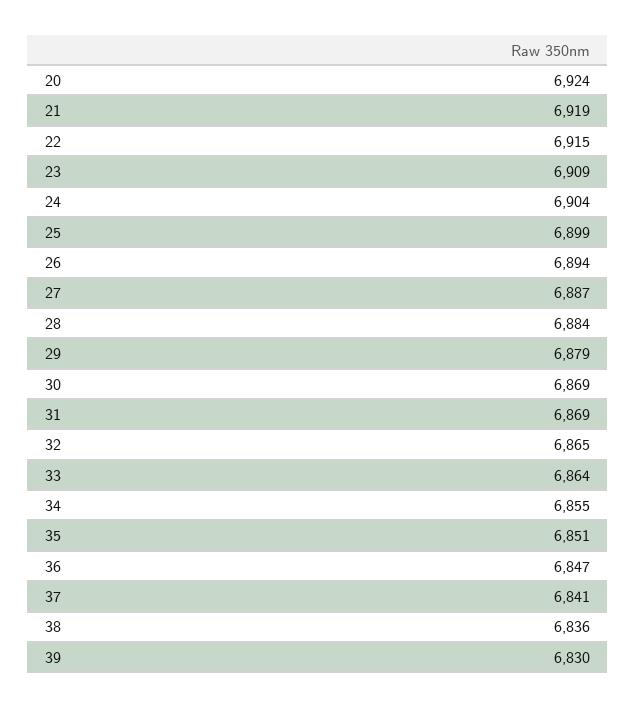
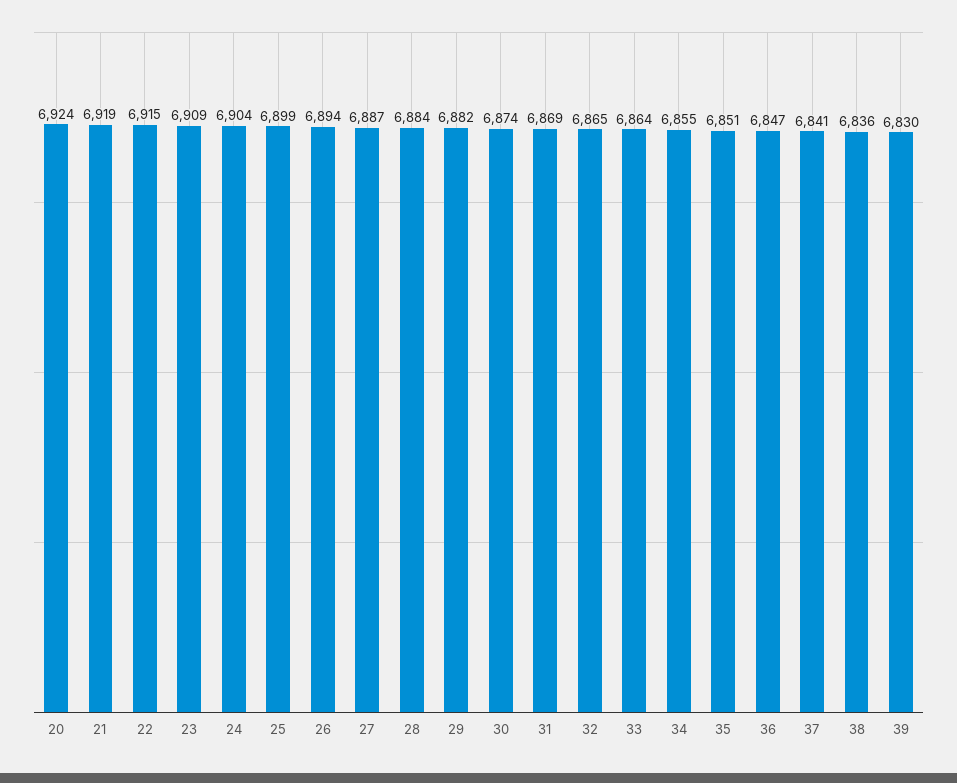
  {
    "20": 6924,
    "21": 6919,
    "22": 6915,
    "23": 6909,
    "24": 6904,
    "25": 6899,
    "26": 6894,
    "27": 6887,
    "28": 6884,
-   "29": 6879,
+   "29": 6882,
-   "30": 6869,
+   "30": 6874,
    "31": 6869,
    "32": 6865,
    "33": 6864,
    "34": 6855,
    "35": 6851,
    "36": 6847,
    "37": 6841,
    "38": 6836,
    "39": 6830
  }

